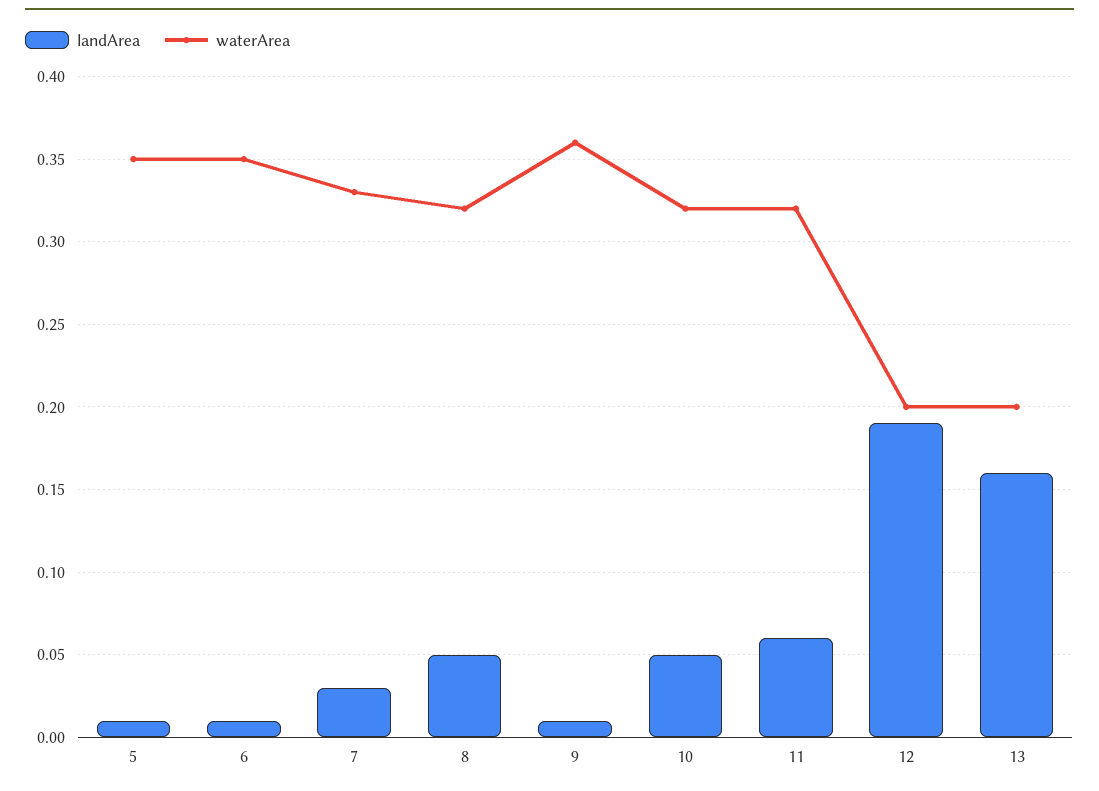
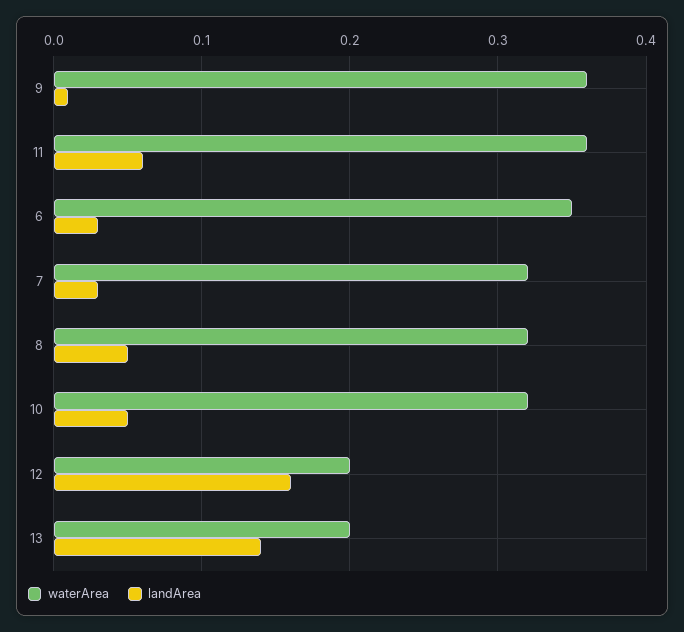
  {
    "landArea": {
-     "5": 0.01,
-     "6": 0.01,
+     "6": 0.03,
      "7": 0.03,
      "8": 0.05,
      "9": 0.01,
      "10": 0.05,
      "11": 0.06,
-     "12": 0.19,
+     "12": 0.16,
-     "13": 0.16
+     "13": 0.14
    },
    "waterArea": {
-     "5": 0.35,
      "6": 0.35,
-     "7": 0.33,
+     "7": 0.32,
      "8": 0.32,
      "9": 0.36,
      "10": 0.32,
-     "11": 0.32,
+     "11": 0.36,
      "12": 0.2,
      "13": 0.2
    }
  }

